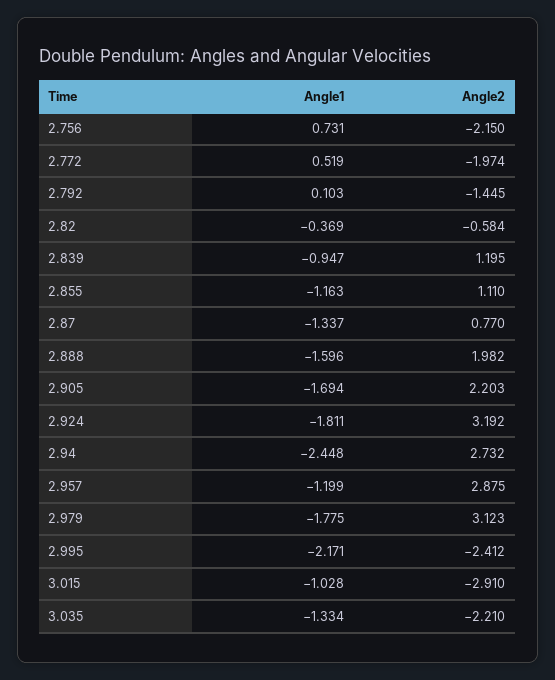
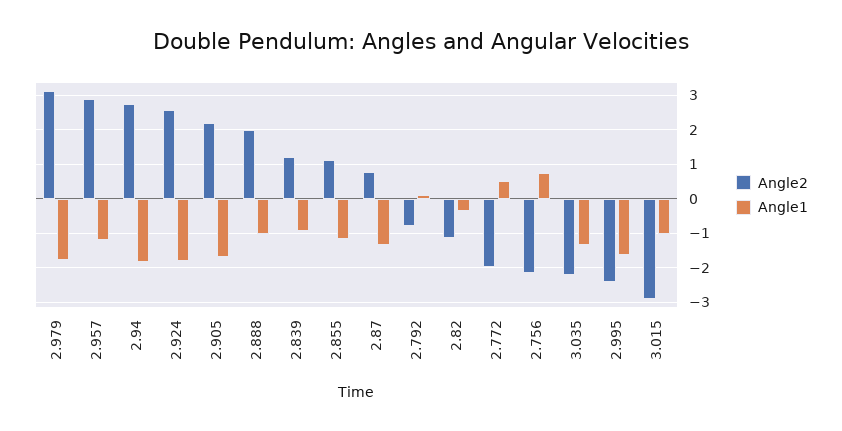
  {
    "Angle1": {
      "2.756": 0.731,
      "2.772": 0.519,
      "2.792": 0.103,
      "2.82": -0.369,
      "2.839": -0.947,
      "2.855": -1.163,
      "2.87": -1.337,
-     "2.888": -1.596,
+     "2.888": -1,
      "2.905": -1.694,
      "2.924": -1.811,
-     "2.94": -2.448,
+     "2.94": -1.8,
      "2.957": -1.199,
      "2.979": -1.775,
-     "2.995": -2.171,
+     "2.995": -1.6,
      "3.015": -1.028,
      "3.035": -1.334
    },
    "Angle2": {
      "2.756": -2.15,
      "2.772": -1.974,
-     "2.792": -1.445,
+     "2.792": -0.8,
-     "2.82": -0.584,
+     "2.82": -1.2,
      "2.839": 1.195,
      "2.855": 1.11,
      "2.87": 0.77,
      "2.888": 1.982,
      "2.905": 2.203,
-     "2.924": 3.192,
+     "2.924": 2.6,
      "2.94": 2.732,
      "2.957": 2.875,
      "2.979": 3.123,
      "2.995": -2.412,
      "3.015": -2.91,
      "3.035": -2.21
    }
  }

